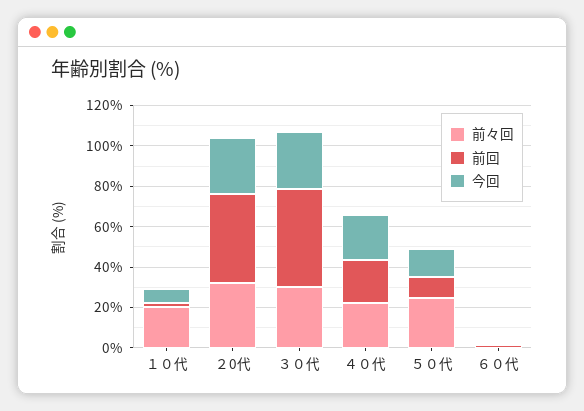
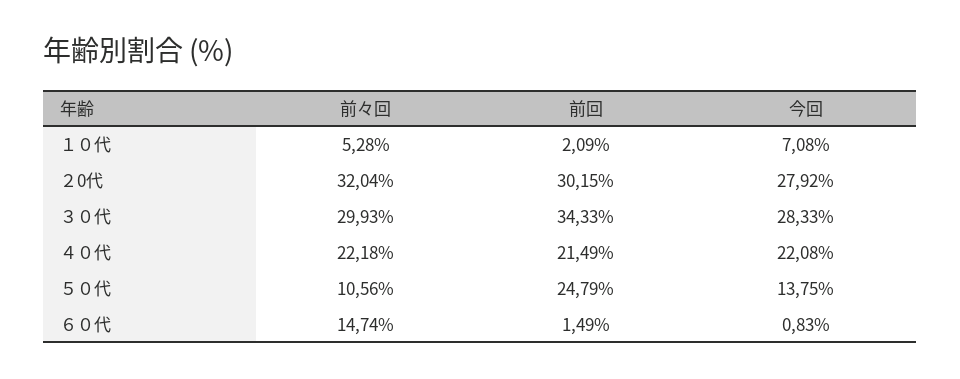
  {
    "前々回": {
-     "１０代": 20,
+     "１０代": 5.28,
      "２0代": 32.04,
      "３０代": 29.93,
      "４０代": 22.18,
-     "５０代": 25,
+     "５０代": 10.56,
-     "６０代": 0
+     "６０代": 14.74
    },
    "前回": {
      "１０代": 2.09,
-     "２0代": 45,
+     "２0代": 30.15,
-     "３０代": 50,
+     "３０代": 34.33,
      "４０代": 21.49,
-     "５０代": 10,
+     "５０代": 24.79,
      "６０代": 1.49
    },
    "今回": {
      "１０代": 7.08,
      "２0代": 27.92,
      "３０代": 28.33,
      "４０代": 22.08,
      "５０代": 13.75,
      "６０代": 0.83
    }
  }

